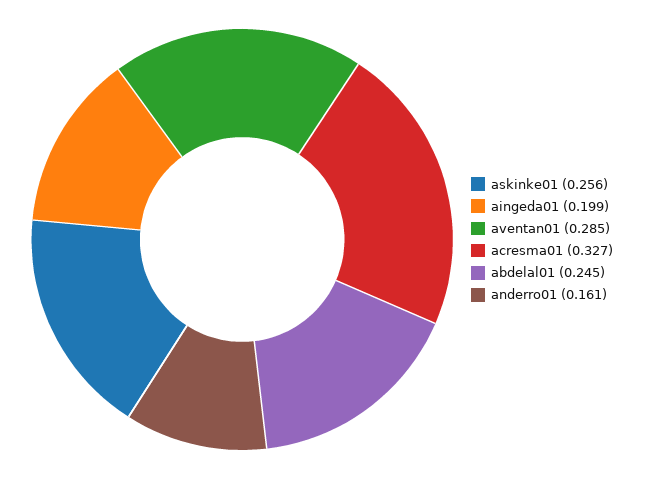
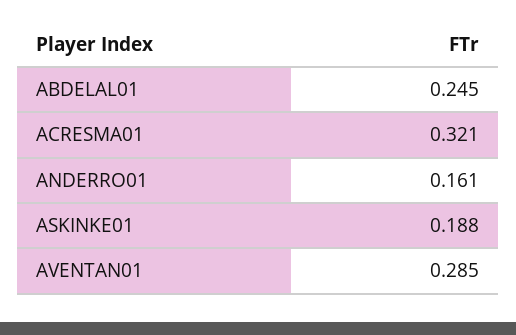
  {
-   "askinke01": 0.256,
+   "askinke01": 0.188,
-   "aingeda01": 0.199,
    "aventan01": 0.285,
-   "acresma01": 0.327,
+   "acresma01": 0.321,
    "abdelal01": 0.245,
    "anderro01": 0.161
  }

